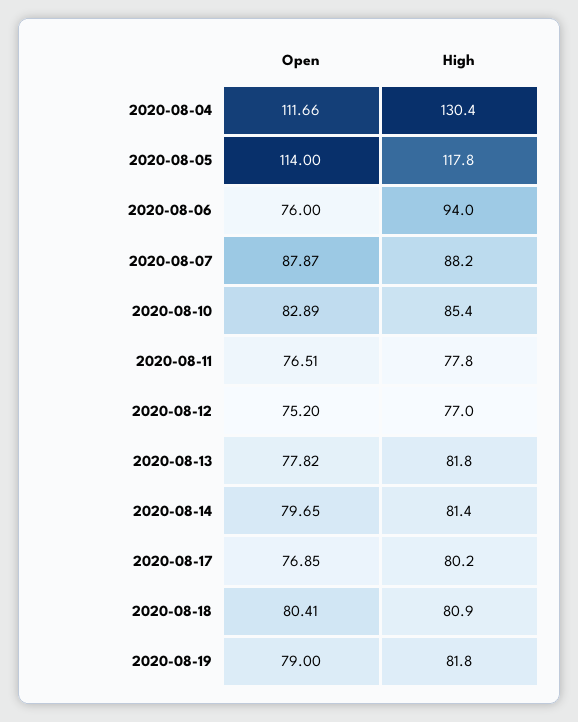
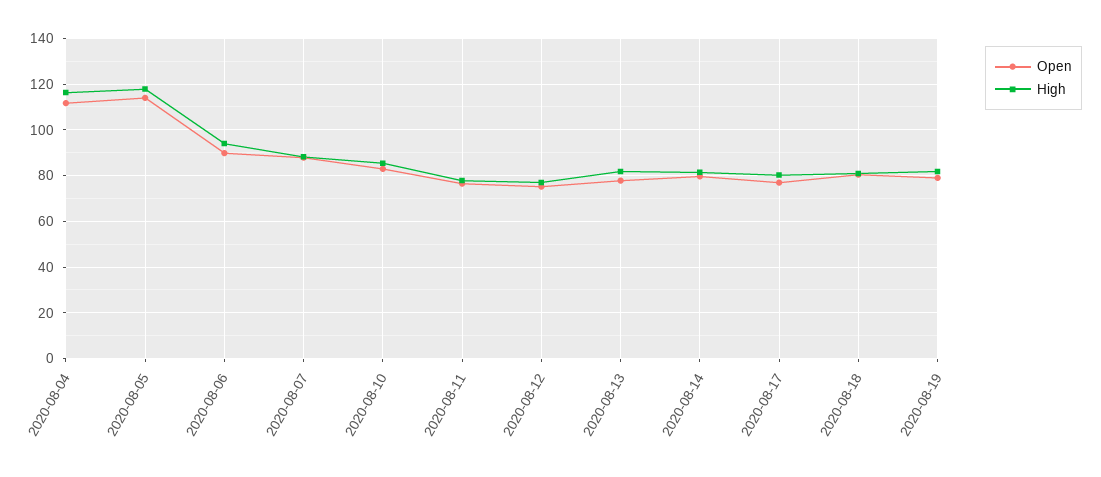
  {
    "Open": {
      "2020-08-04": 111.66,
      "2020-08-05": 114,
-     "2020-08-06": 76,
+     "2020-08-06": 90,
      "2020-08-07": 87.87,
      "2020-08-10": 82.89,
      "2020-08-11": 76.51,
      "2020-08-12": 75.2,
      "2020-08-13": 77.82,
      "2020-08-14": 79.65,
      "2020-08-17": 76.85,
      "2020-08-18": 80.41,
      "2020-08-19": 79
    },
    "High": {
-     "2020-08-04": 130.4,
+     "2020-08-04": 115,
      "2020-08-05": 117.8,
      "2020-08-06": 94,
      "2020-08-07": 88.2,
      "2020-08-10": 85.4,
      "2020-08-11": 77.8,
      "2020-08-12": 77,
      "2020-08-13": 81.8,
      "2020-08-14": 81.4,
      "2020-08-17": 80.2,
      "2020-08-18": 80.9,
      "2020-08-19": 81.8
    }
  }

